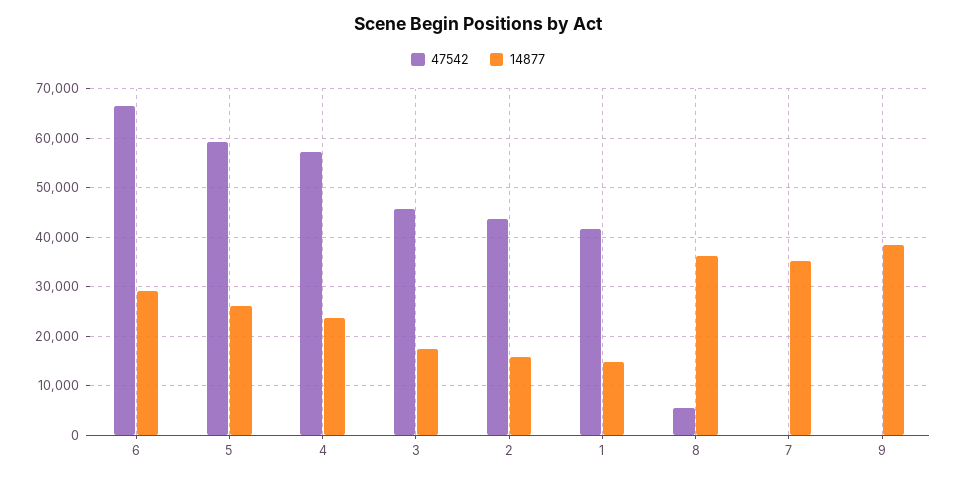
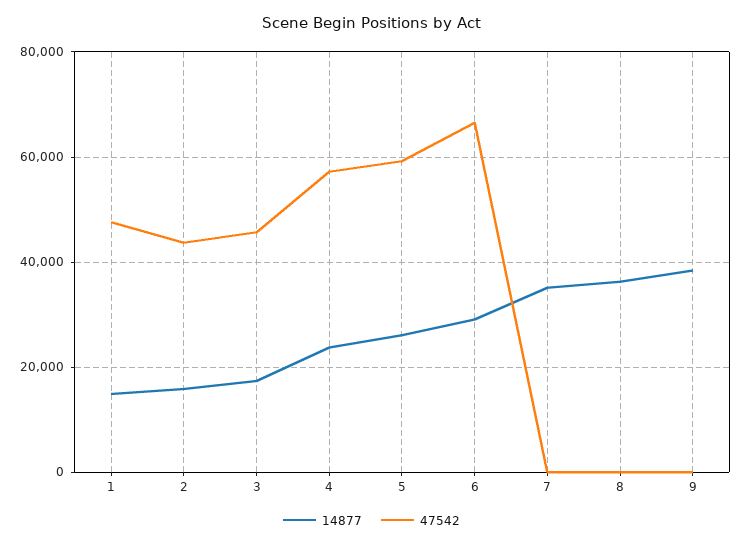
  {
    "47542": {
      "6": 66000,
      "5": 60000,
      "4": 58000,
      "3": 46000,
      "2": 44000,
-     "1": 42000,
+     "1": 48000,
-     "8": 6000,
+     "8": 0,
      "7": 0,
      "9": 0
    },
    "14877": {
      "6": 30000,
      "5": 26000,
      "4": 24000,
      "3": 18000,
      "2": 16000,
      "1": 14000,
      "8": 36000,
      "7": 36000,
      "9": 38000
    }
  }

